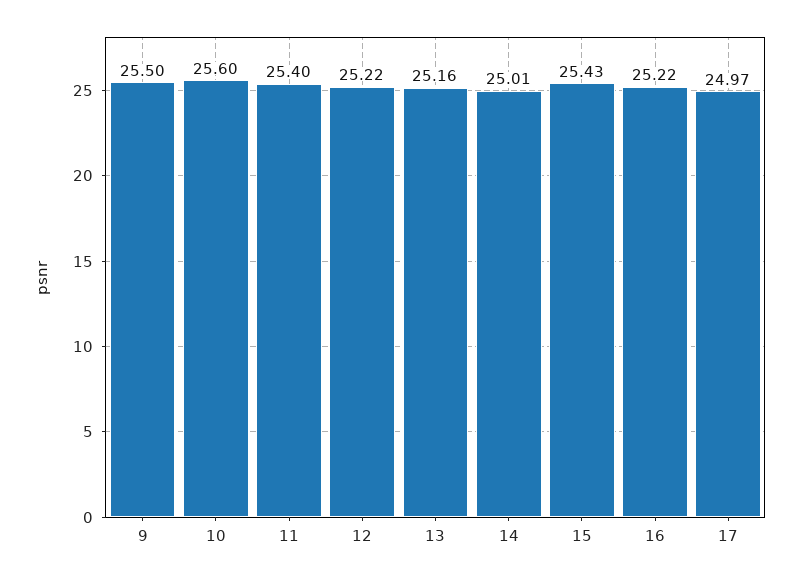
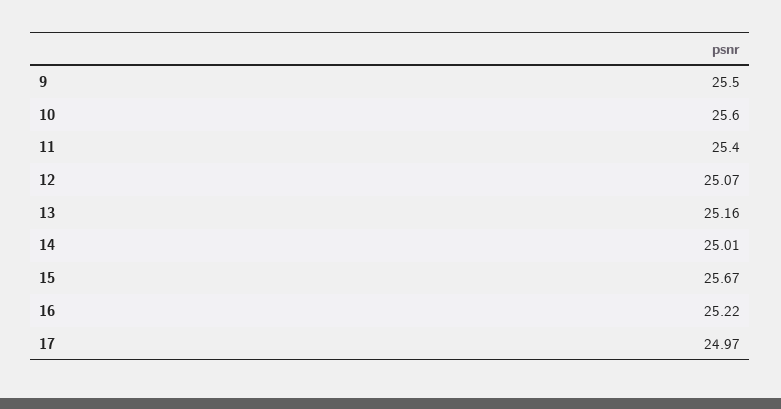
  {
    "9": 25.5,
    "10": 25.6,
    "11": 25.4,
-   "12": 25.22,
+   "12": 25.07,
    "13": 25.16,
    "14": 25.01,
-   "15": 25.43,
+   "15": 25.67,
    "16": 25.22,
    "17": 24.97
  }

